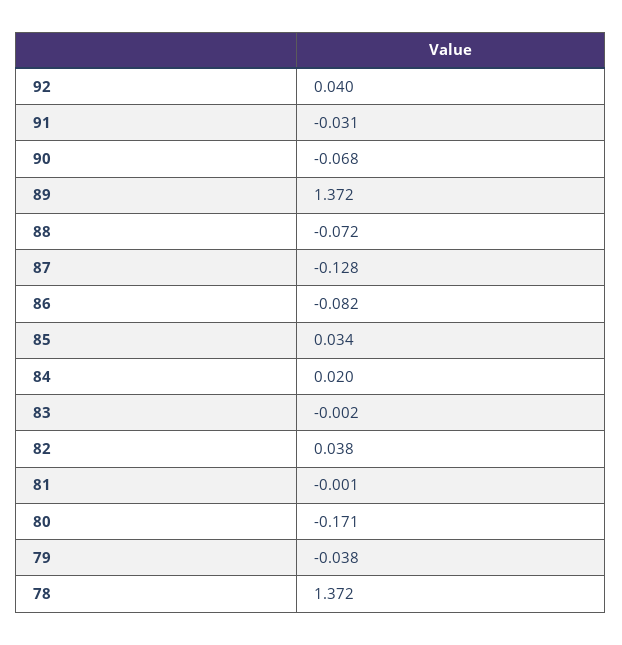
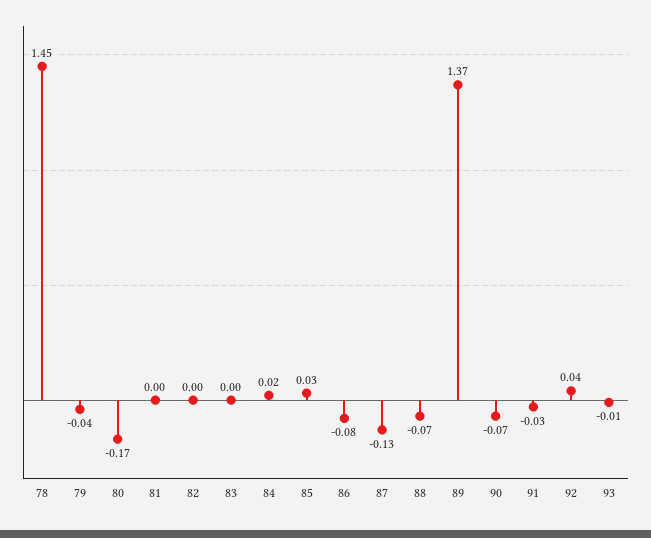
  {
    "92": 0.04,
    "91": -0.031,
    "90": -0.068,
    "89": 1.372,
    "88": -0.072,
    "87": -0.128,
    "86": -0.082,
    "85": 0.034,
    "84": 0.02,
    "83": -0.002,
-   "82": 0.038,
+   "82": 0,
    "81": -0.001,
    "80": -0.171,
    "79": -0.038,
-   "78": 1.372
+   "78": 1.45,
+   "93": -0.01
  }

